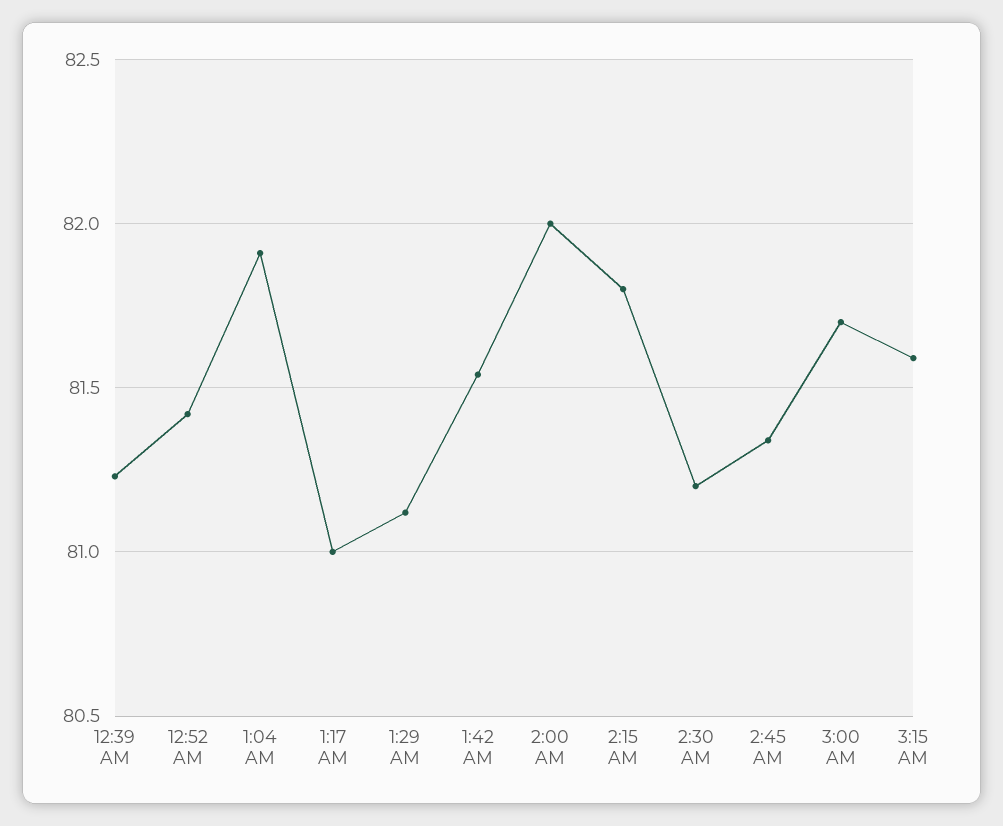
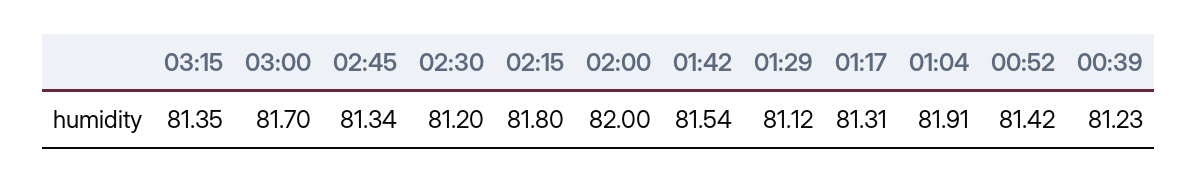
  {
    "12:39 AM": 81.23,
    "12:52 AM": 81.42,
    "1:04 AM": 81.91,
-   "1:17 AM": 81,
+   "1:17 AM": 81.31,
    "1:29 AM": 81.12,
    "1:42 AM": 81.54,
    "2:00 AM": 82,
    "2:15 AM": 81.8,
    "2:30 AM": 81.2,
    "2:45 AM": 81.34,
    "3:00 AM": 81.7,
-   "3:15 AM": 81.6
+   "3:15 AM": 81.35
  }

